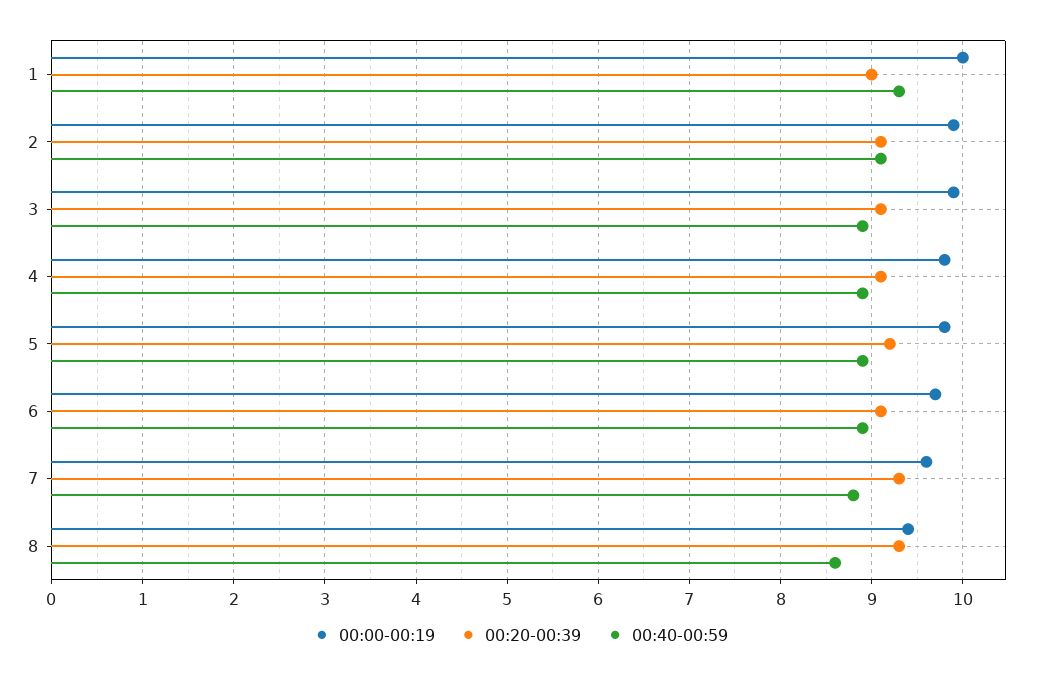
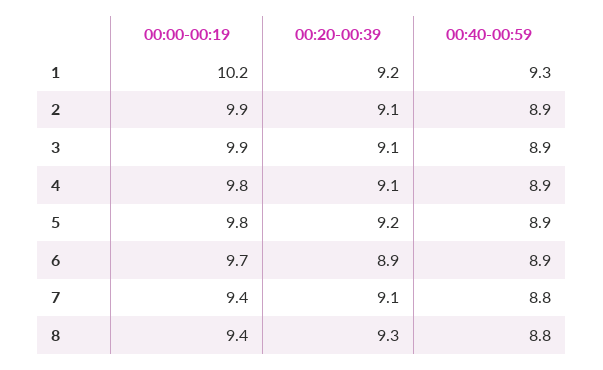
  {
    "00:00-00:19": {
-     "1": 10,
+     "1": 10.2,
      "2": 9.9,
      "3": 9.9,
      "4": 9.8,
      "5": 9.8,
      "6": 9.7,
-     "7": 9.6,
+     "7": 9.4,
      "8": 9.4
    },
    "00:20-00:39": {
-     "1": 9,
+     "1": 9.2,
      "2": 9.1,
      "3": 9.1,
      "4": 9.1,
      "5": 9.2,
-     "6": 9.1,
+     "6": 8.9,
-     "7": 9.3,
+     "7": 9.1,
      "8": 9.3
    },
    "00:40-00:59": {
      "1": 9.3,
-     "2": 9.1,
+     "2": 8.9,
      "3": 8.9,
      "4": 8.9,
      "5": 8.9,
      "6": 8.9,
      "7": 8.8,
-     "8": 8.6
+     "8": 8.8
    }
  }

